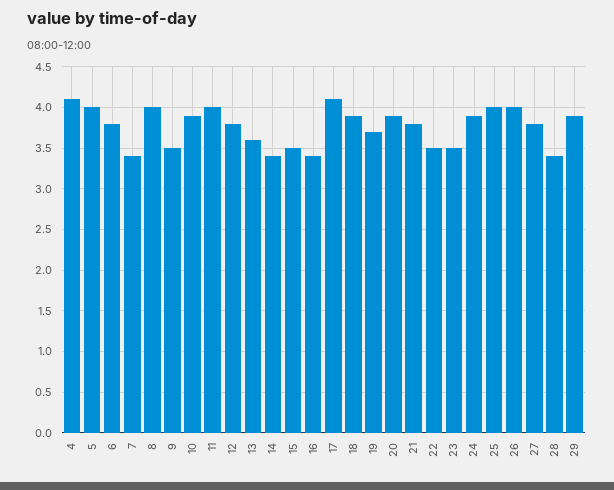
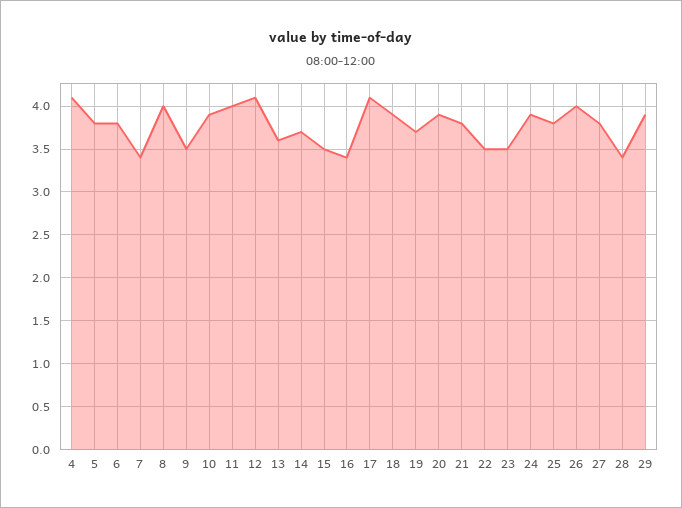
  {
    "4": 4.1,
-   "5": 4,
+   "5": 3.8,
    "6": 3.8,
    "7": 3.4,
    "8": 4,
    "9": 3.5,
    "10": 3.9,
    "11": 4,
-   "12": 3.8,
+   "12": 4.1,
    "13": 3.6,
-   "14": 3.4,
+   "14": 3.7,
    "15": 3.5,
    "16": 3.4,
    "17": 4.1,
    "18": 3.9,
    "19": 3.7,
    "20": 3.9,
    "21": 3.8,
    "22": 3.5,
    "23": 3.5,
    "24": 3.9,
-   "25": 4,
+   "25": 3.8,
    "26": 4,
    "27": 3.8,
    "28": 3.4,
    "29": 3.9
  }

